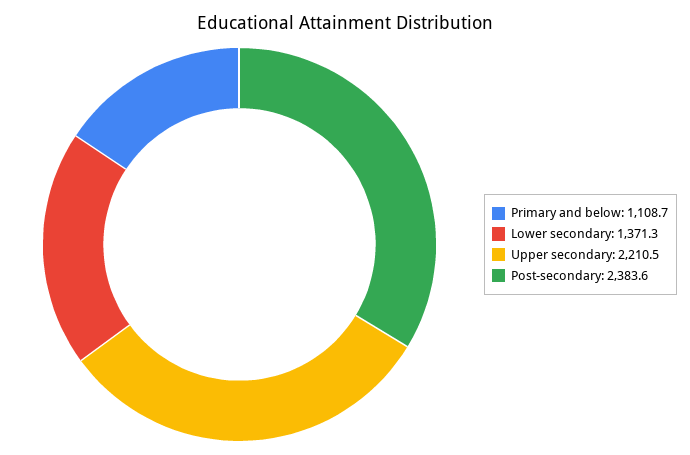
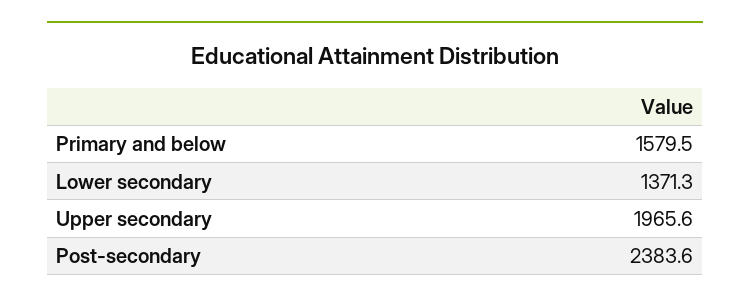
  {
-   "Primary and below": 1108.7,
+   "Primary and below": 1579.5,
    "Lower secondary": 1371.3,
-   "Upper secondary": 2210.5,
+   "Upper secondary": 1965.6,
    "Post-secondary": 2383.6
  }

